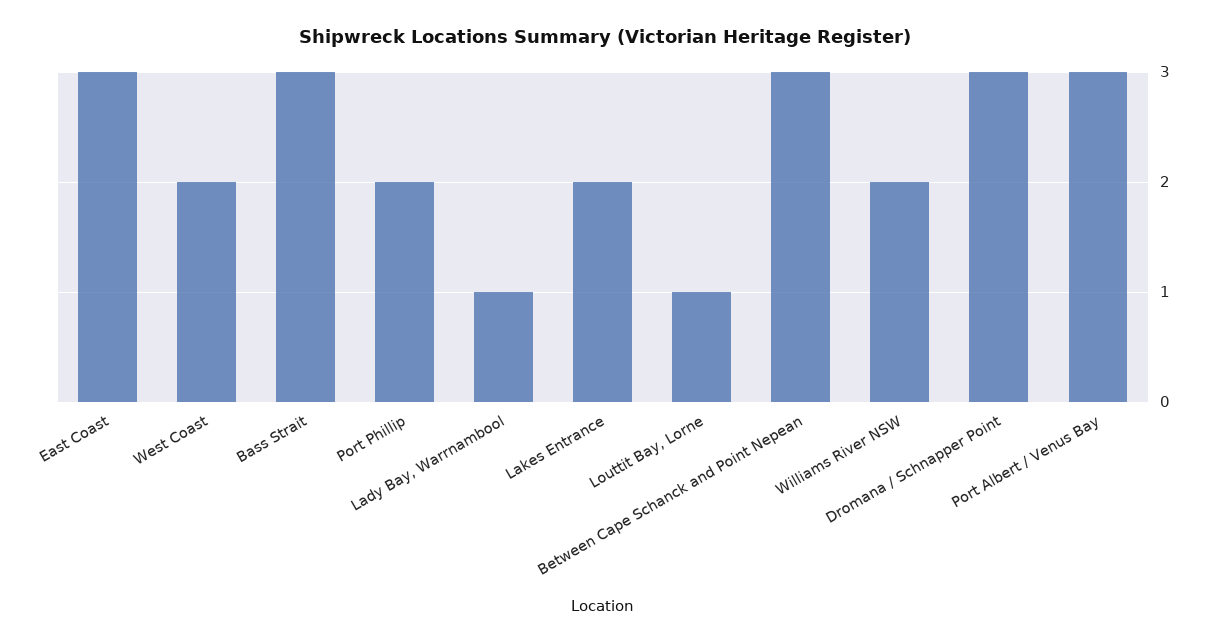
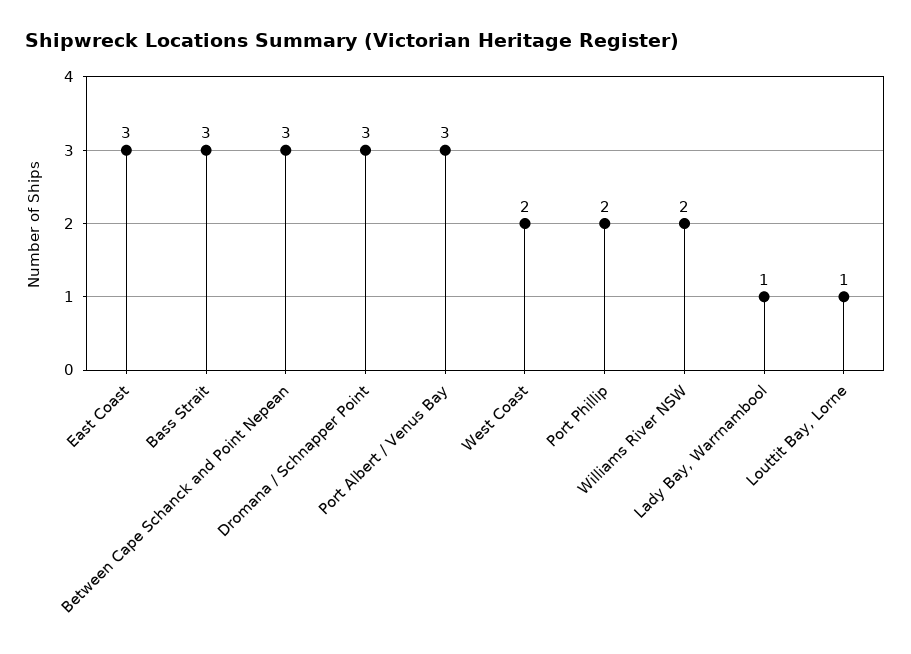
  {
    "East Coast": 3,
    "West Coast": 2,
    "Bass Strait": 3,
    "Port Phillip": 2,
    "Lady Bay, Warrnambool": 1,
-   "Lakes Entrance": 2,
    "Louttit Bay, Lorne": 1,
    "Between Cape Schanck and Point Nepean": 3,
    "Williams River NSW": 2,
    "Dromana / Schnapper Point": 3,
    "Port Albert / Venus Bay": 3
  }

